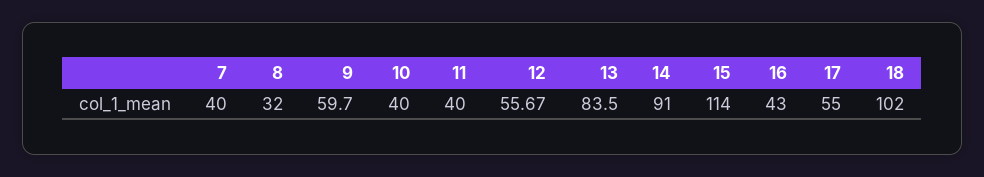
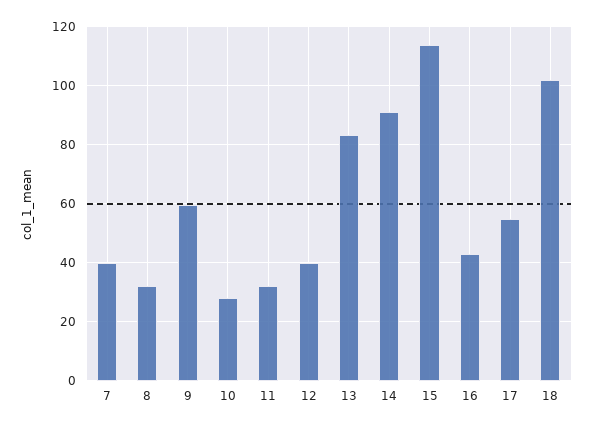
  {
    "7": 40,
    "8": 32,
    "9": 59.7,
-   "10": 40,
+   "10": 27.5,
-   "11": 40,
+   "11": 32.5,
-   "12": 55.67,
+   "12": 40,
    "13": 83.5,
    "14": 91,
    "15": 114,
    "16": 43,
    "17": 55,
    "18": 102
  }

